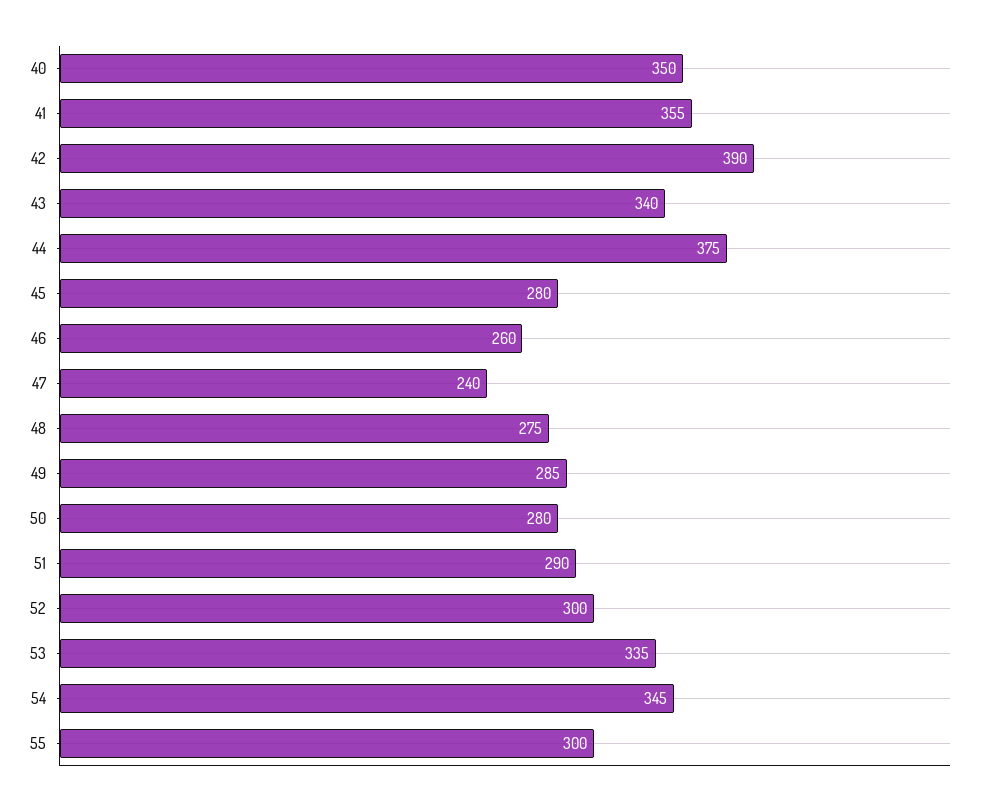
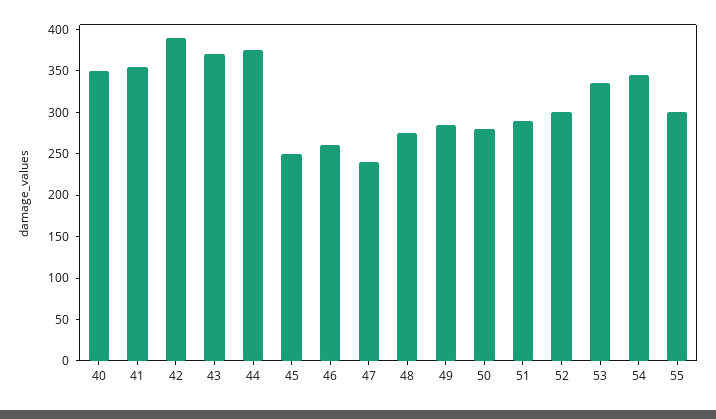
  {
    "40": 350,
    "41": 355,
    "42": 390,
-   "43": 340,
+   "43": 370,
    "44": 375,
-   "45": 280,
+   "45": 250,
    "46": 260,
    "47": 240,
    "48": 275,
    "49": 285,
    "50": 280,
    "51": 290,
    "52": 300,
    "53": 335,
    "54": 345,
    "55": 300
  }

